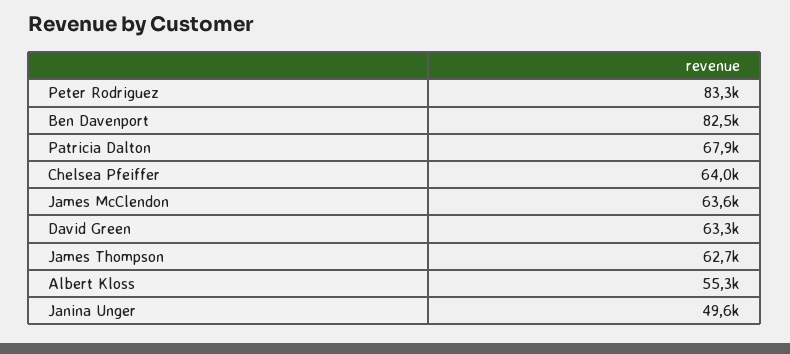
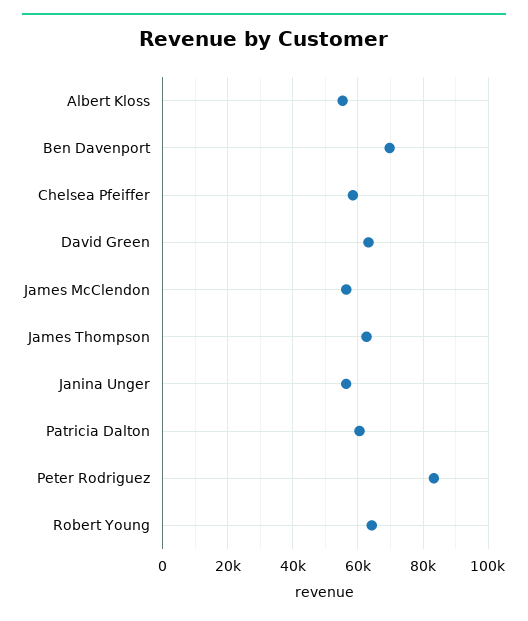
  {
    "Peter Rodriguez": 83300,
-   "Ben Davenport": 82500,
+   "Ben Davenport": 70000,
-   "Patricia Dalton": 67900,
+   "Patricia Dalton": 60000,
-   "Chelsea Pfeiffer": 64000,
+   "Chelsea Pfeiffer": 58000,
-   "James McClendon": 63600,
+   "James McClendon": 56000,
    "David Green": 63300,
    "James Thompson": 62700,
    "Albert Kloss": 55300,
-   "Janina Unger": 49600
+   "Janina Unger": 56000,
+   "Robert Young": 64000
  }

